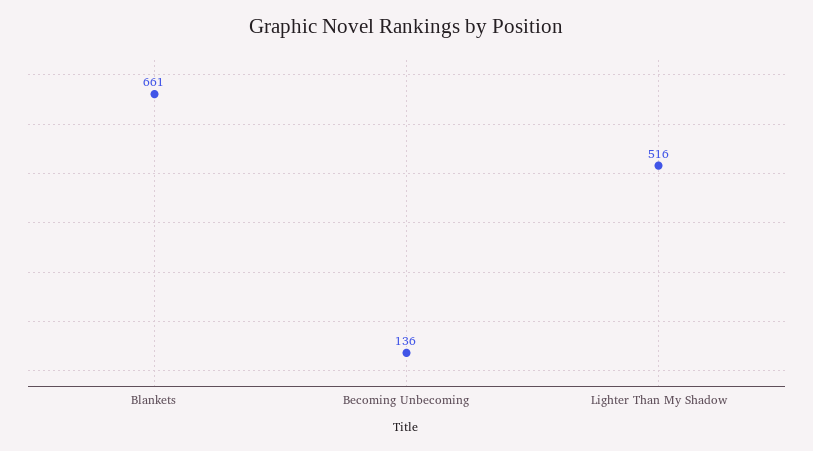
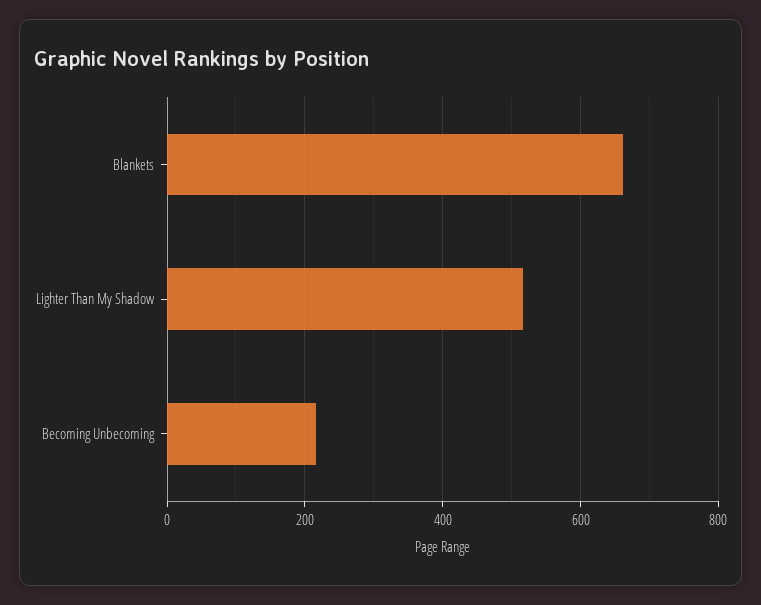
  {
    "Blankets": 661,
-   "Becoming Unbecoming": 136,
+   "Becoming Unbecoming": 220,
    "Lighter Than My Shadow": 516
  }

